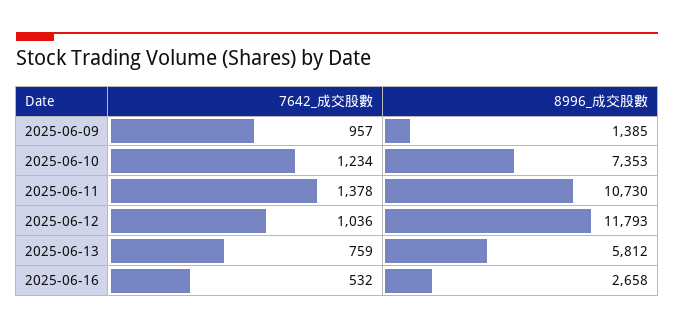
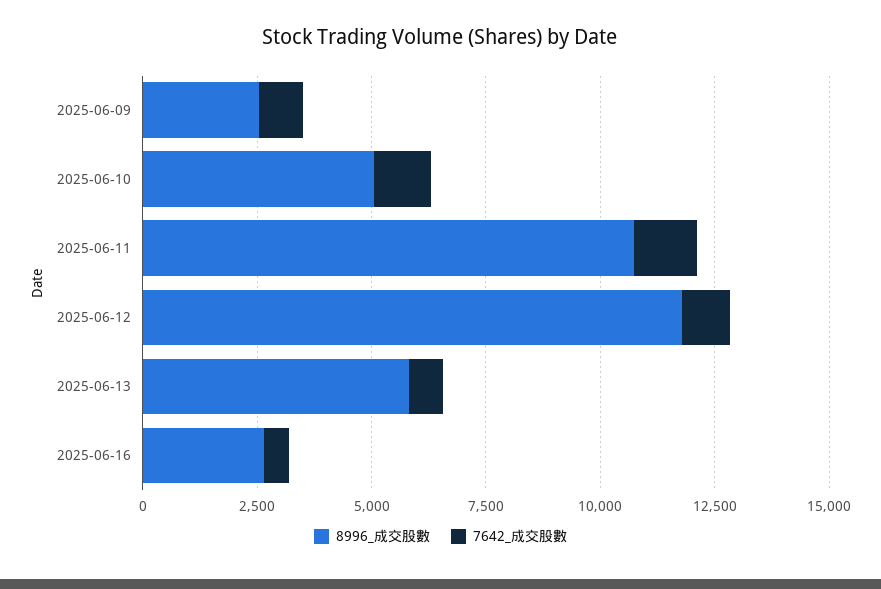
  {
    "7642_成交股數": {
      "2025-06-09": 957,
      "2025-06-10": 1234,
      "2025-06-11": 1378,
      "2025-06-12": 1036,
      "2025-06-13": 759,
      "2025-06-16": 532
    },
    "8996_成交股數": {
-     "2025-06-09": 1385,
+     "2025-06-09": 2500,
-     "2025-06-10": 7353,
+     "2025-06-10": 5000,
      "2025-06-11": 10730,
      "2025-06-12": 11793,
      "2025-06-13": 5812,
      "2025-06-16": 2658
    }
  }

